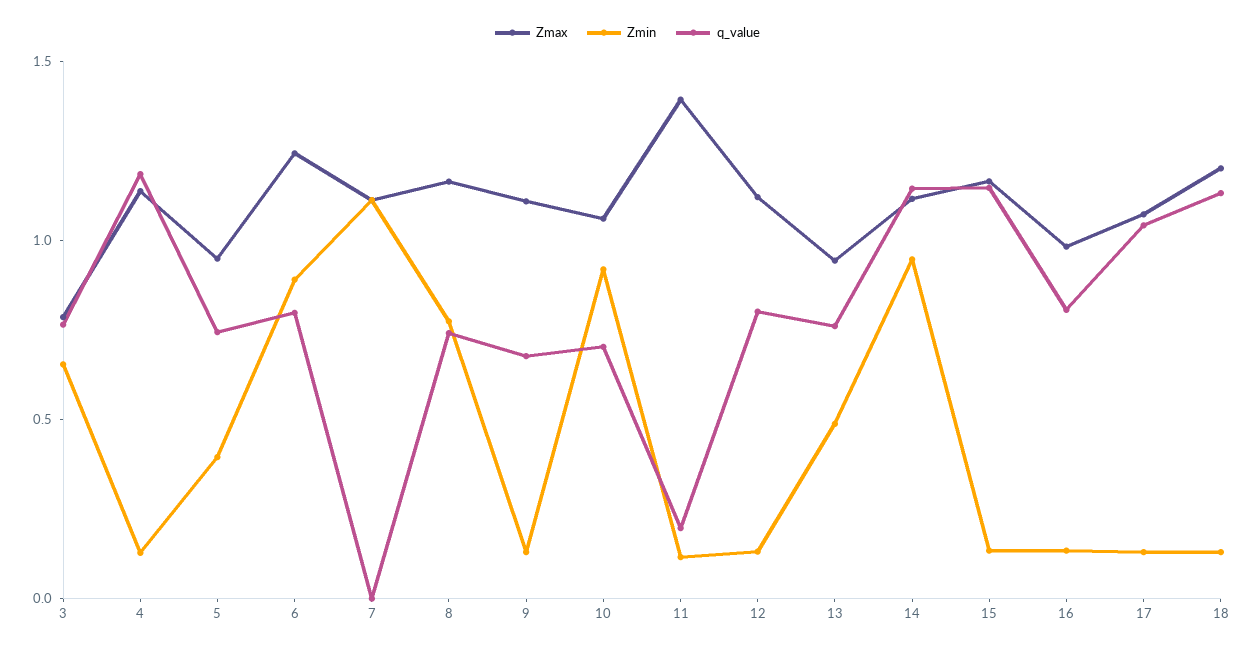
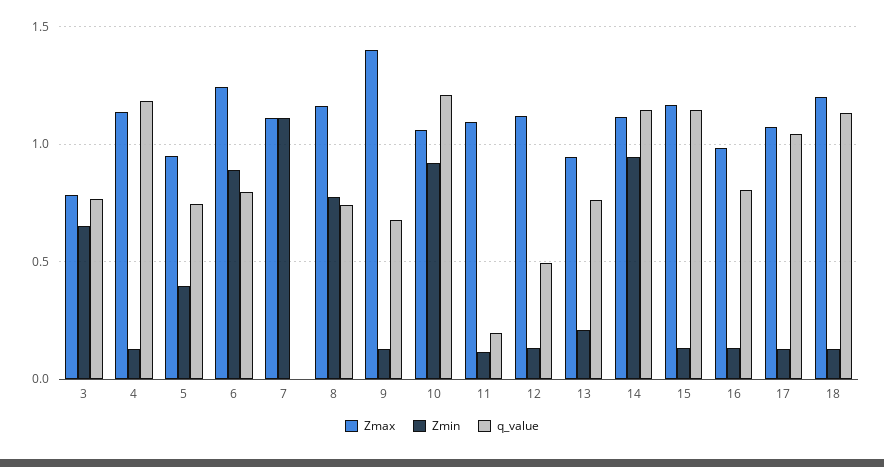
  {
    "Zmax": {
      "3": 0.8,
      "4": 1.15,
      "5": 0.95,
      "6": 1.25,
      "7": 1.1,
      "8": 1.15,
-     "9": 1.1,
+     "9": 1.4,
      "10": 1.05,
-     "11": 1.4,
+     "11": 1.1,
      "12": 1.1,
      "13": 0.95,
      "14": 1.1,
      "15": 1.15,
      "16": 1,
      "17": 1.05,
      "18": 1.2
    },
    "Zmin": {
      "3": 0.65,
      "4": 0.15,
      "5": 0.4,
      "6": 0.9,
      "7": 1.1,
      "8": 0.75,
      "9": 0.15,
      "10": 0.9,
      "11": 0.1,
      "12": 0.15,
-     "13": 0.5,
+     "13": 0.2,
      "14": 0.95,
      "15": 0.15,
      "16": 0.15,
      "17": 0.15,
      "18": 0.15
    },
    "q_value": {
      "3": 0.75,
      "4": 1.2,
      "5": 0.75,
      "6": 0.8,
      "7": 0,
      "8": 0.75,
      "9": 0.7,
-     "10": 0.7,
+     "10": 1.2,
      "11": 0.2,
-     "12": 0.8,
+     "12": 0.5,
      "13": 0.75,
      "14": 1.15,
      "15": 1.15,
      "16": 0.8,
      "17": 1.05,
      "18": 1.15
    }
  }

